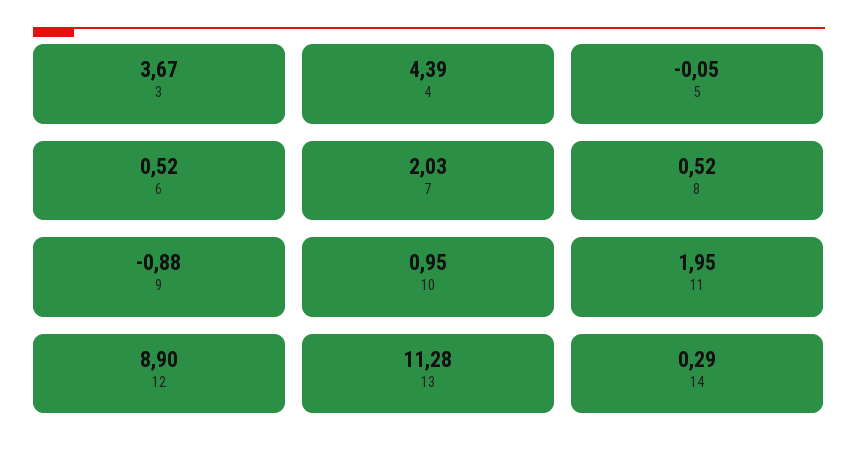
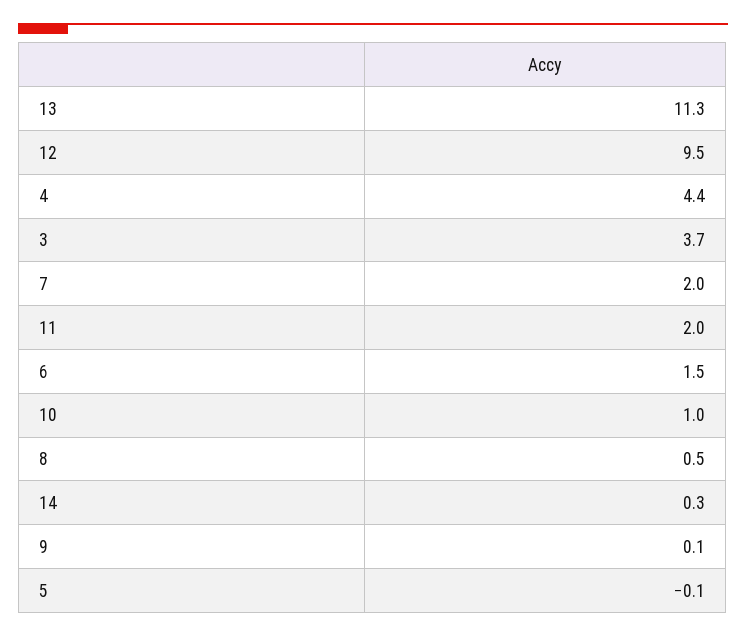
  {
    "3": 3.67,
    "4": 4.39,
    "5": -0.05,
-   "6": 0.52,
+   "6": 1.5,
    "7": 2.03,
    "8": 0.52,
-   "9": -0.88,
+   "9": 0.1,
    "10": 0.95,
    "11": 1.95,
-   "12": 8.9,
+   "12": 9.5,
    "13": 11.28,
    "14": 0.29
  }

